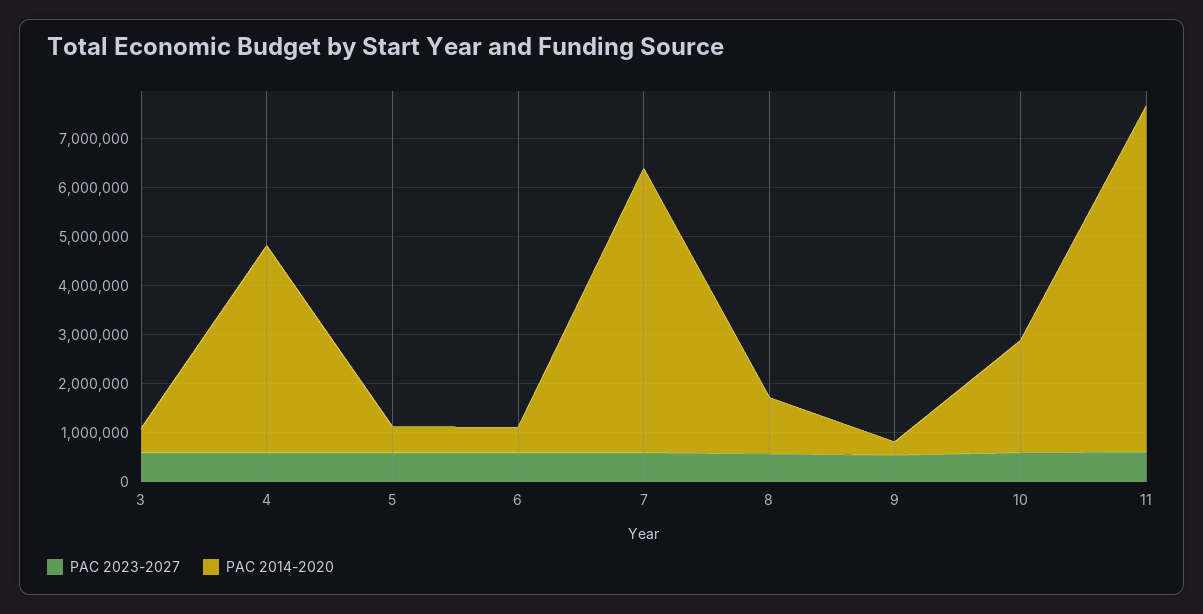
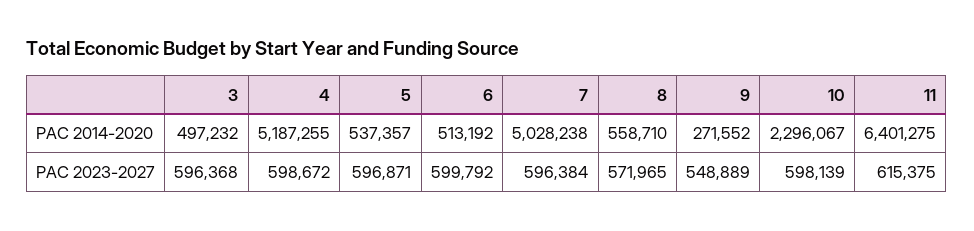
  {
    "PAC 2023-2027": {
      "3": 596368,
      "4": 598672,
      "5": 596871,
      "6": 599792,
      "7": 596384,
      "8": 571965,
      "9": 548889,
      "10": 598139,
      "11": 615375
    },
    "PAC 2014-2020": {
      "3": 497232,
-     "4": 4200000,
+     "4": 5187255,
      "5": 537357,
      "6": 513192,
-     "7": 5800000,
+     "7": 5028238,
-     "8": 1200000,
+     "8": 558710,
      "9": 271552,
      "10": 2296067,
-     "11": 7000000
+     "11": 6401275
    }
  }

